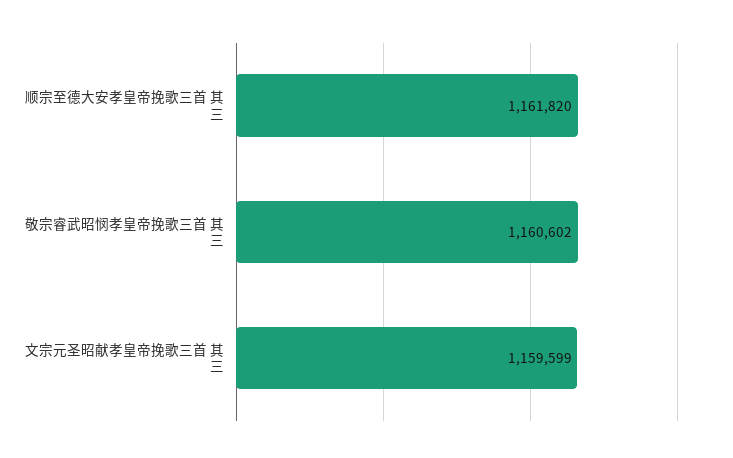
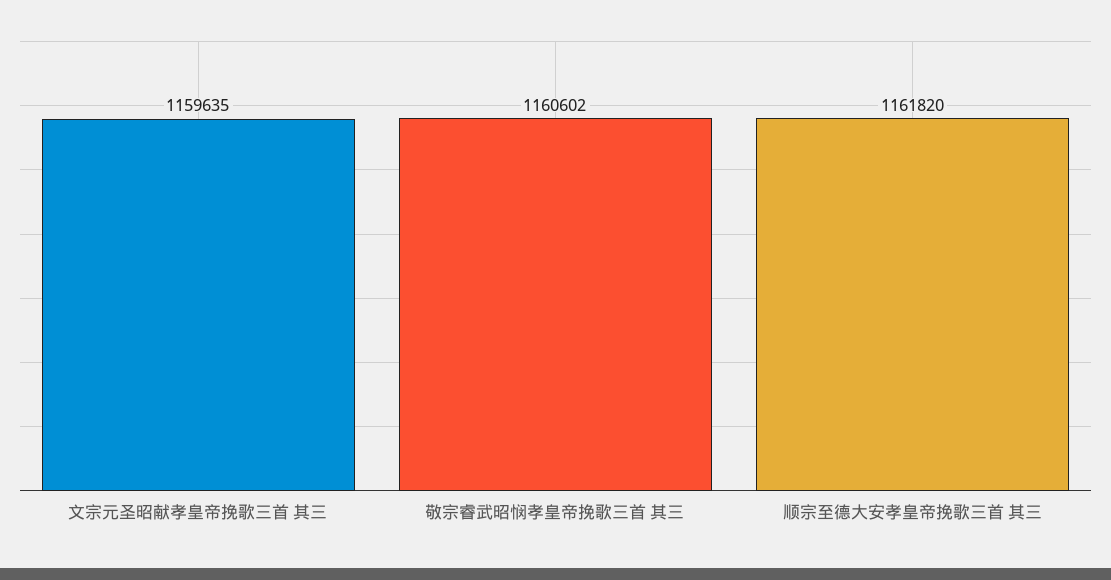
  {
    "顺宗至德大安孝皇帝挽歌三首 其三": 1161820,
    "敬宗睿武昭悯孝皇帝挽歌三首 其三": 1160602,
-   "文宗元圣昭献孝皇帝挽歌三首 其三": 1159599
+   "文宗元圣昭献孝皇帝挽歌三首 其三": 1159635
  }

